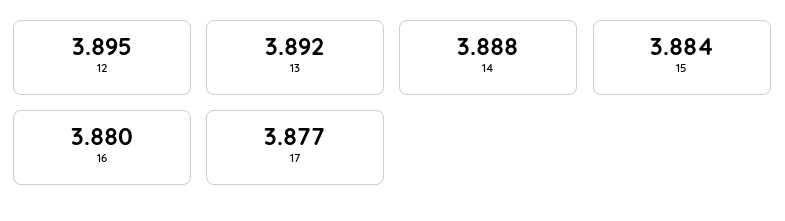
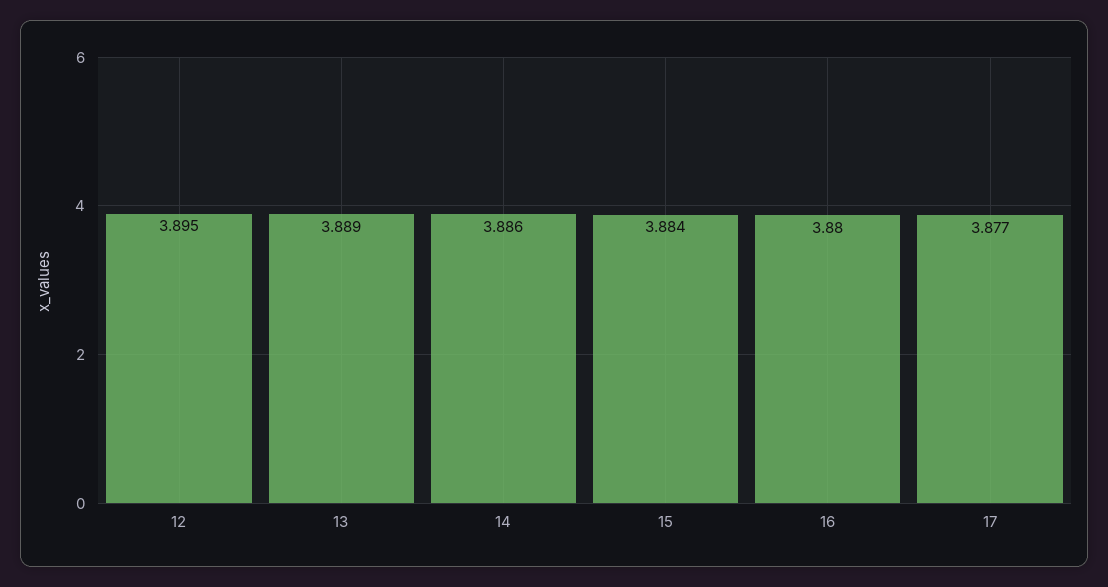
  {
    "12": 3.895,
-   "13": 3.892,
+   "13": 3.889,
-   "14": 3.888,
+   "14": 3.886,
    "15": 3.884,
    "16": 3.88,
    "17": 3.877
  }

